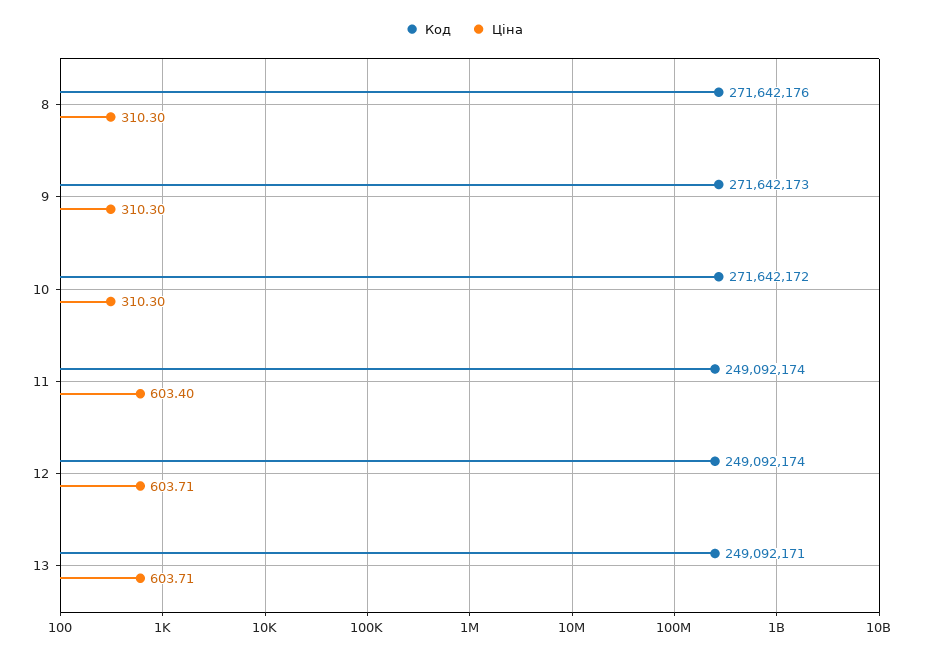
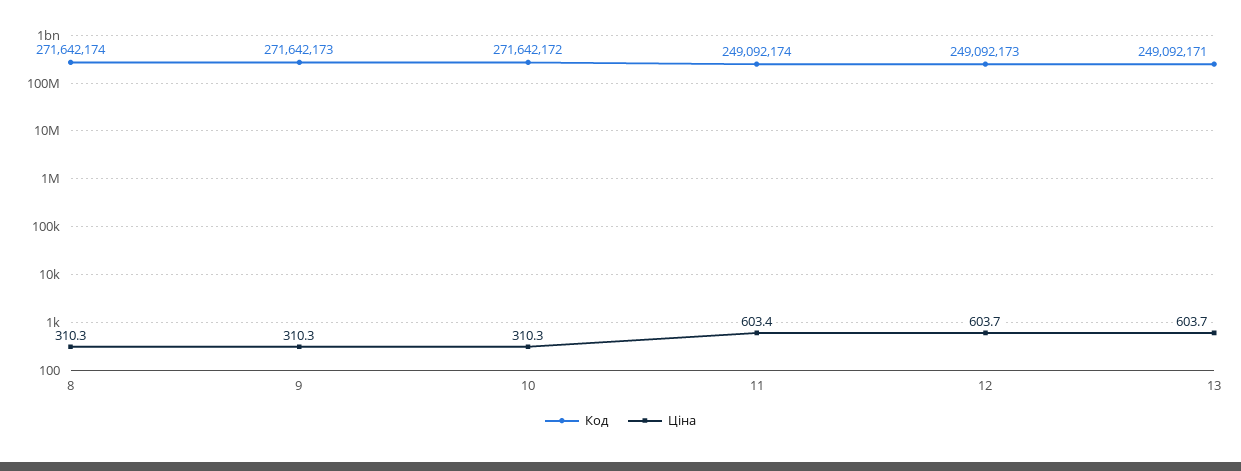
  {
    "Код": {
-     "8": 271642176,
+     "8": 271642174,
      "9": 271642173,
      "10": 271642172,
      "11": 249092174,
-     "12": 249092174,
+     "12": 249092173,
      "13": 249092171
    },
    "Ціна": {
      "8": 310.3,
      "9": 310.3,
      "10": 310.3,
      "11": 603.4,
      "12": 603.71,
      "13": 603.71
    }
  }

